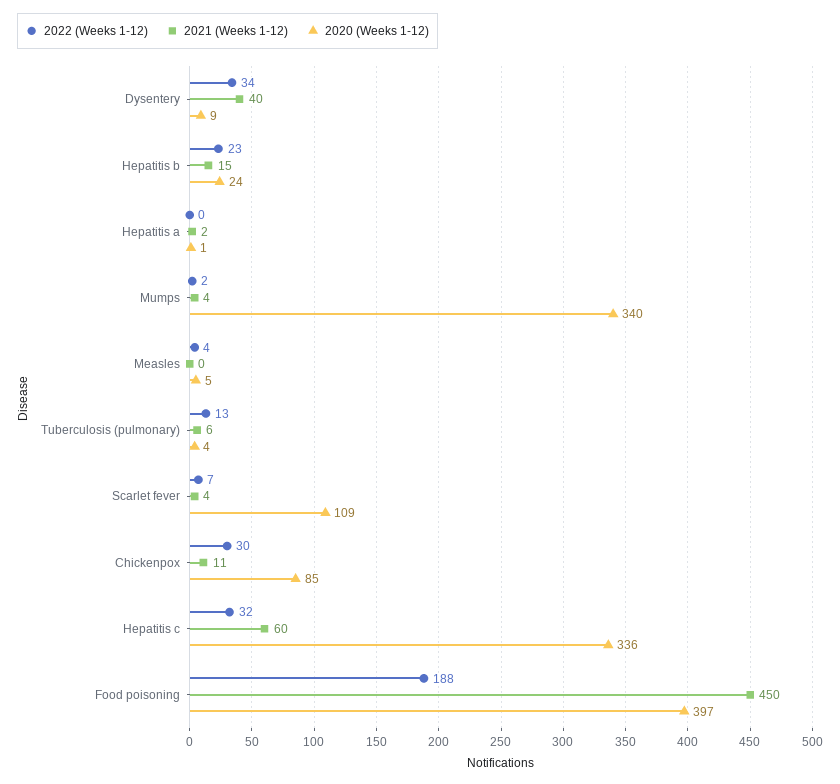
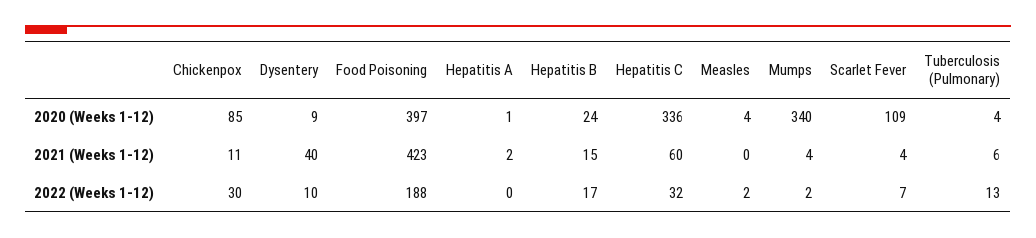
  {
    "2022 (Weeks 1-12)": {
-     "Dysentery": 34,
+     "Dysentery": 10,
-     "Hepatitis b": 23,
+     "Hepatitis b": 17,
      "Hepatitis a": 0,
      "Mumps": 2,
-     "Measles": 4,
+     "Measles": 2,
      "Tuberculosis (pulmonary)": 13,
      "Scarlet fever": 7,
      "Chickenpox": 30,
      "Hepatitis c": 32,
      "Food poisoning": 188
    },
    "2021 (Weeks 1-12)": {
      "Dysentery": 40,
      "Hepatitis b": 15,
      "Hepatitis a": 2,
      "Mumps": 4,
      "Measles": 0,
      "Tuberculosis (pulmonary)": 6,
      "Scarlet fever": 4,
      "Chickenpox": 11,
      "Hepatitis c": 60,
-     "Food poisoning": 450
+     "Food poisoning": 423
    },
    "2020 (Weeks 1-12)": {
      "Dysentery": 9,
      "Hepatitis b": 24,
      "Hepatitis a": 1,
      "Mumps": 340,
-     "Measles": 5,
+     "Measles": 4,
      "Tuberculosis (pulmonary)": 4,
      "Scarlet fever": 109,
      "Chickenpox": 85,
      "Hepatitis c": 336,
      "Food poisoning": 397
    }
  }

